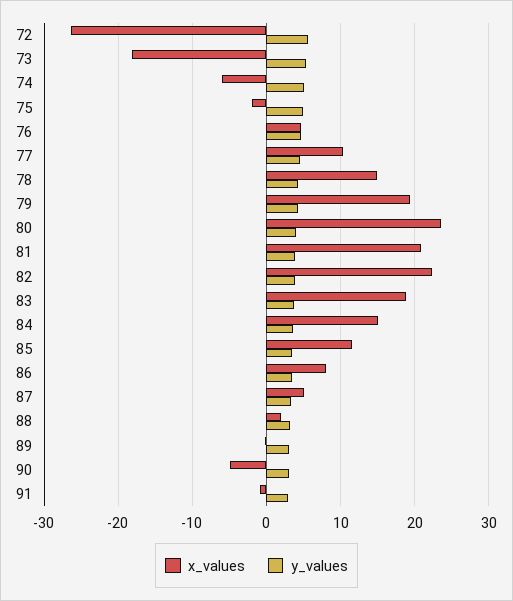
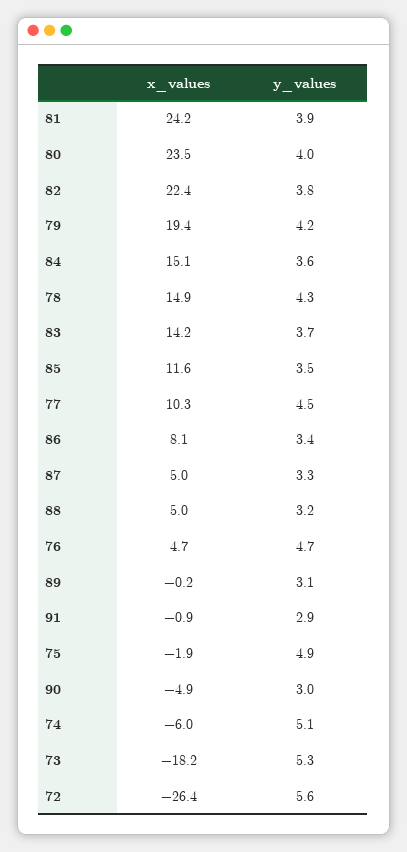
  {
    "x_values": {
      "72": -26.4,
      "73": -18.2,
      "74": -6,
      "75": -1.9,
      "76": 4.7,
      "77": 10.3,
      "78": 14.9,
      "79": 19.4,
      "80": 23.5,
-     "81": 21,
+     "81": 24.2,
      "82": 22.4,
-     "83": 19,
+     "83": 14.2,
      "84": 15.1,
      "85": 11.6,
      "86": 8.1,
      "87": 5,
-     "88": 2,
+     "88": 5,
      "89": -0.2,
      "90": -4.9,
      "91": -0.9
    },
    "y_values": {
      "72": 5.6,
      "73": 5.3,
      "74": 5.1,
      "75": 4.9,
      "76": 4.7,
      "77": 4.5,
      "78": 4.3,
      "79": 4.2,
      "80": 4,
      "81": 3.9,
      "82": 3.8,
      "83": 3.7,
      "84": 3.6,
      "85": 3.5,
      "86": 3.4,
      "87": 3.3,
      "88": 3.2,
      "89": 3.1,
      "90": 3,
      "91": 2.9
    }
  }

